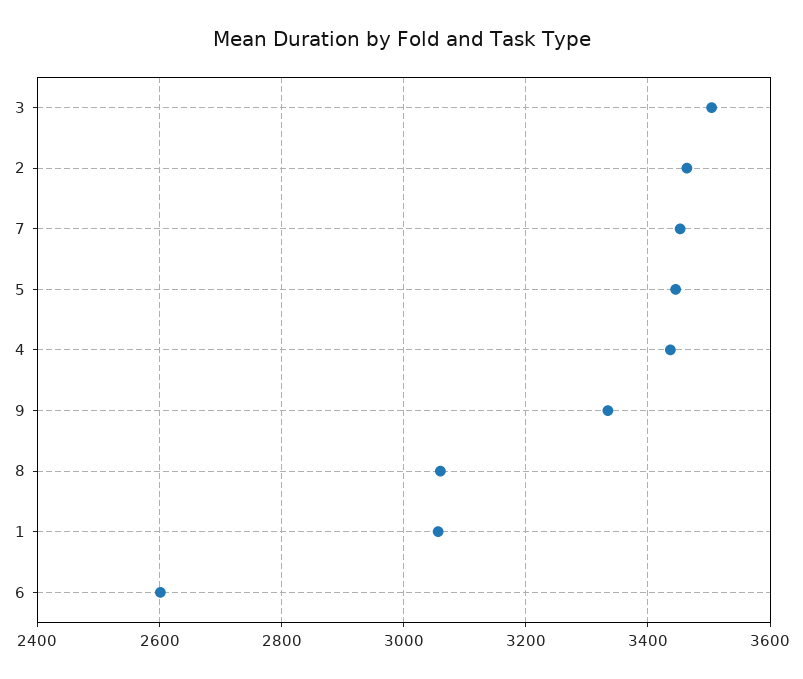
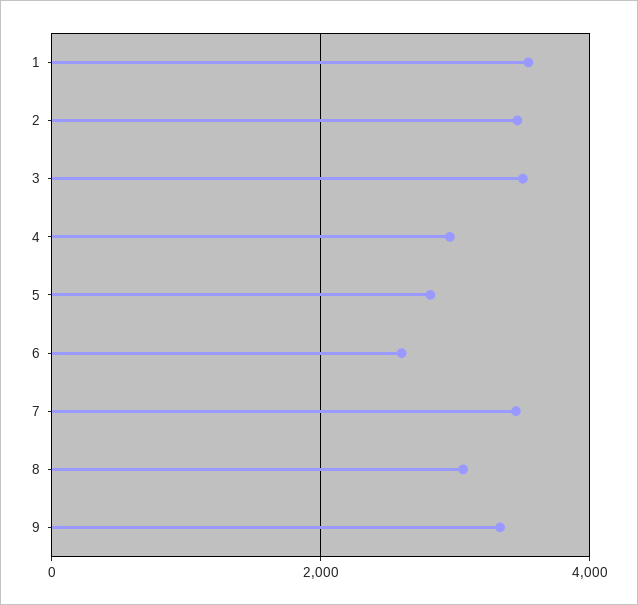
  {
    "3": 3500,
    "2": 3460,
    "7": 3460,
-   "5": 3440,
+   "5": 2800,
-   "4": 3440,
+   "4": 3000,
    "9": 3340,
    "8": 3060,
-   "1": 3060,
+   "1": 3600,
    "6": 2600
  }

